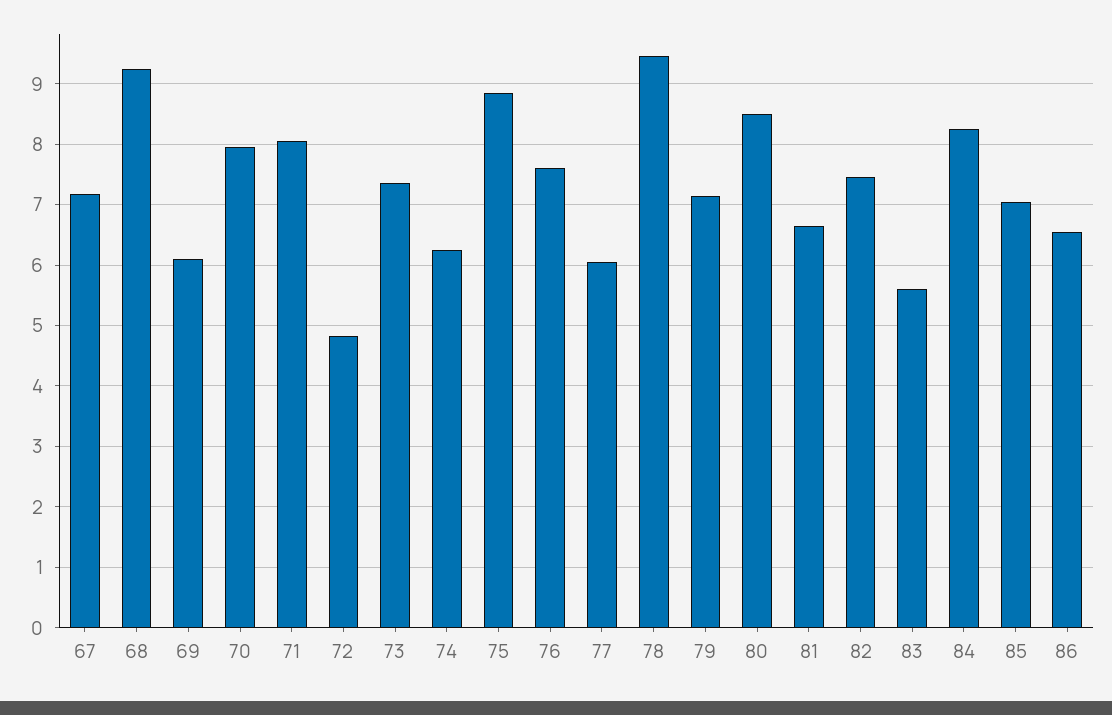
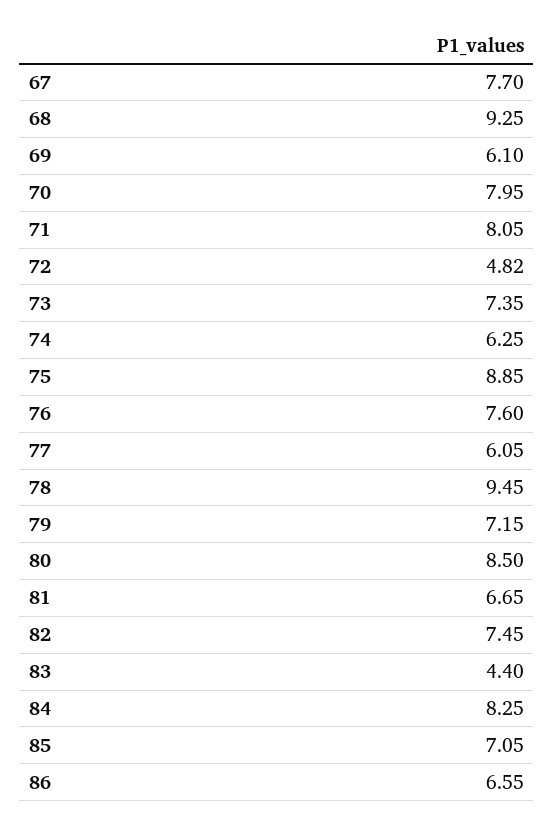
  {
-   "67": 7.2,
+   "67": 7.7,
    "68": 9.25,
    "69": 6.1,
    "70": 7.95,
    "71": 8.05,
    "72": 4.82,
    "73": 7.35,
    "74": 6.25,
    "75": 8.85,
    "76": 7.6,
    "77": 6.05,
    "78": 9.45,
    "79": 7.15,
    "80": 8.5,
    "81": 6.65,
    "82": 7.45,
-   "83": 5.6,
+   "83": 4.4,
    "84": 8.25,
    "85": 7.05,
    "86": 6.55
  }

